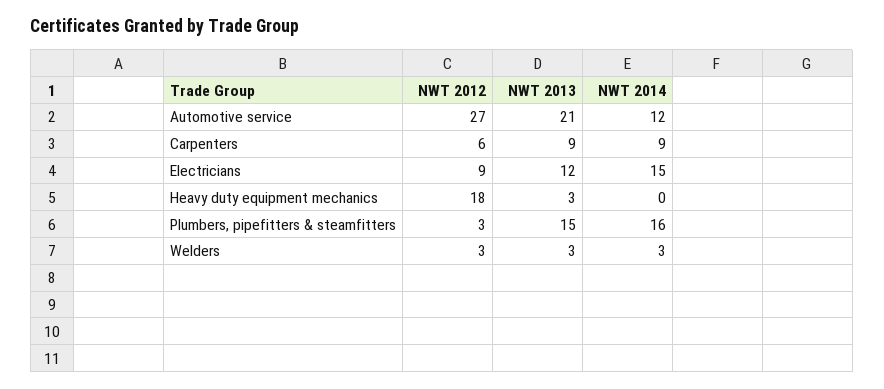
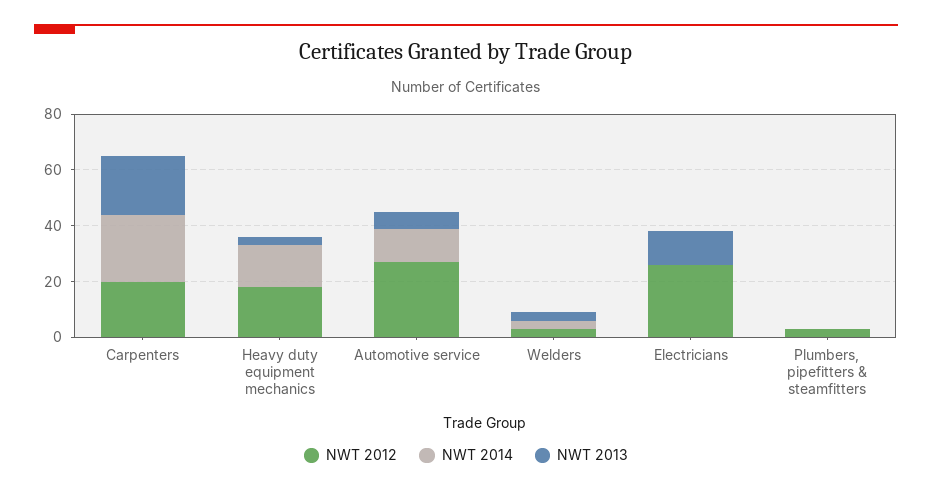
  {
    "NWT 2012": {
      "Automotive service": 27,
-     "Carpenters": 6,
+     "Carpenters": 20,
-     "Electricians": 9,
+     "Electricians": 25,
      "Heavy duty equipment mechanics": 18,
      "Plumbers, pipefitters & steamfitters": 3,
      "Welders": 3
    },
    "NWT 2013": {
-     "Automotive service": 21,
+     "Automotive service": 5,
-     "Carpenters": 9,
+     "Carpenters": 20,
      "Electricians": 12,
      "Heavy duty equipment mechanics": 3,
-     "Plumbers, pipefitters & steamfitters": 15,
+     "Plumbers, pipefitters & steamfitters": 0,
      "Welders": 3
    },
    "NWT 2014": {
      "Automotive service": 12,
-     "Carpenters": 9,
+     "Carpenters": 25,
-     "Electricians": 15,
+     "Electricians": 0,
-     "Heavy duty equipment mechanics": 0,
+     "Heavy duty equipment mechanics": 15,
-     "Plumbers, pipefitters & steamfitters": 16,
+     "Plumbers, pipefitters & steamfitters": 0,
      "Welders": 3
    }
  }

